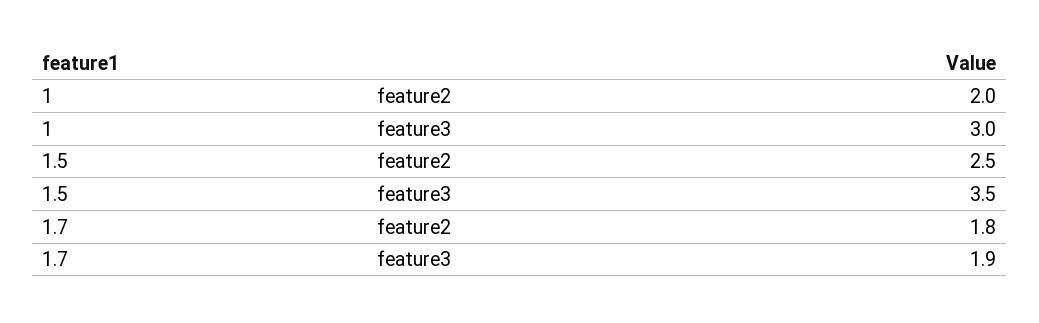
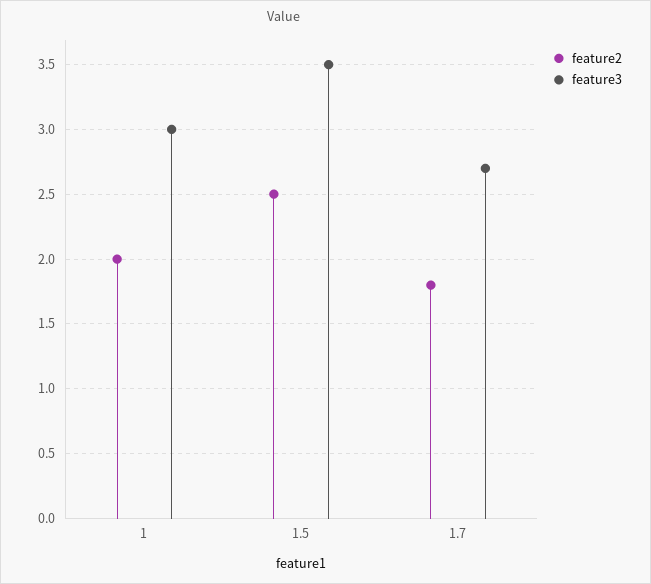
  {
    "feature2": {
      "1": 2,
      "1.5": 2.5,
      "1.7": 1.8
    },
    "feature3": {
      "1": 3,
      "1.5": 3.5,
-     "1.7": 1.9
+     "1.7": 2.7
    }
  }

